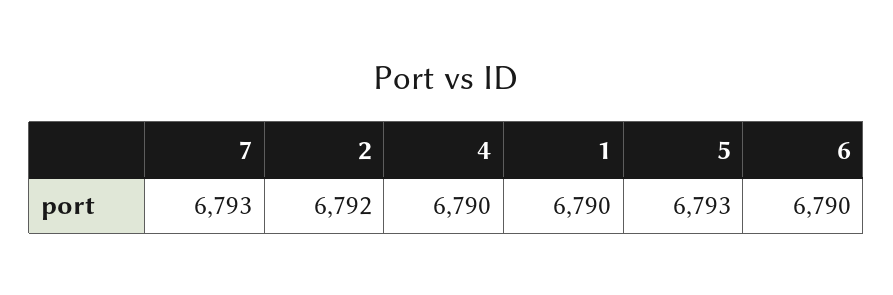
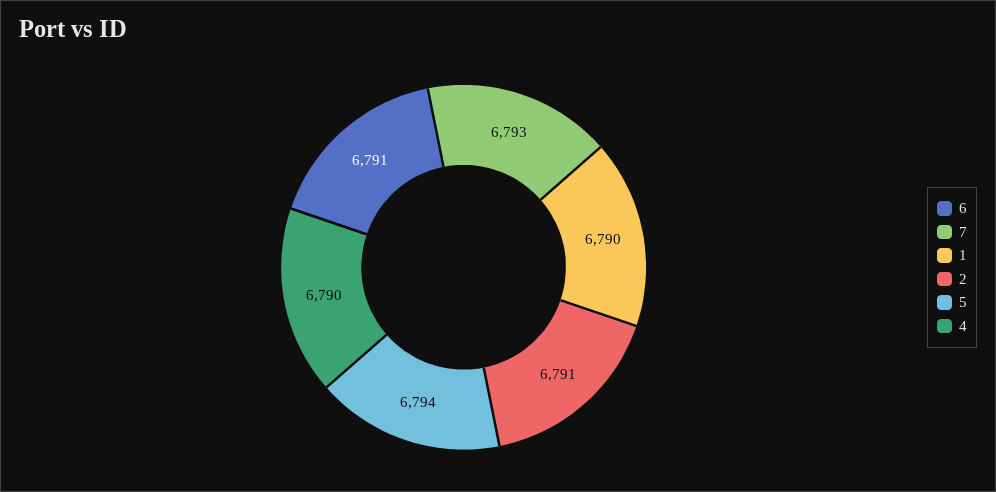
  {
    "7": 6793,
-   "2": 6792,
+   "2": 6791,
    "4": 6790,
    "1": 6790,
-   "5": 6793,
+   "5": 6794,
-   "6": 6790
+   "6": 6791
  }

